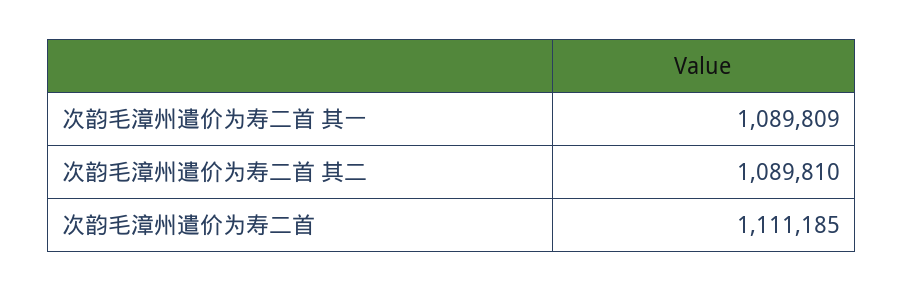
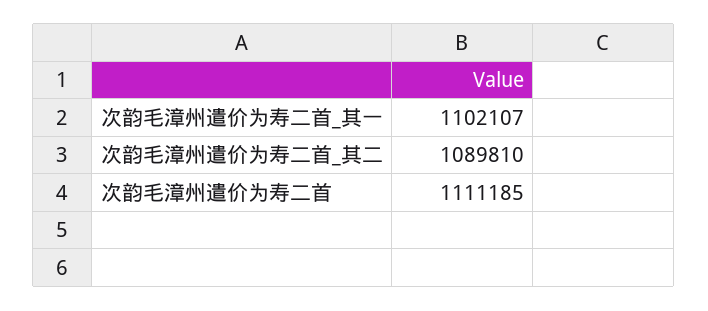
  {
-   "次韵毛漳州遣价为寿二首 其一": 1089809,
+   "次韵毛漳州遣价为寿二首 其一": 1102107,
    "次韵毛漳州遣价为寿二首 其二": 1089810,
    "次韵毛漳州遣价为寿二首": 1111185
  }

